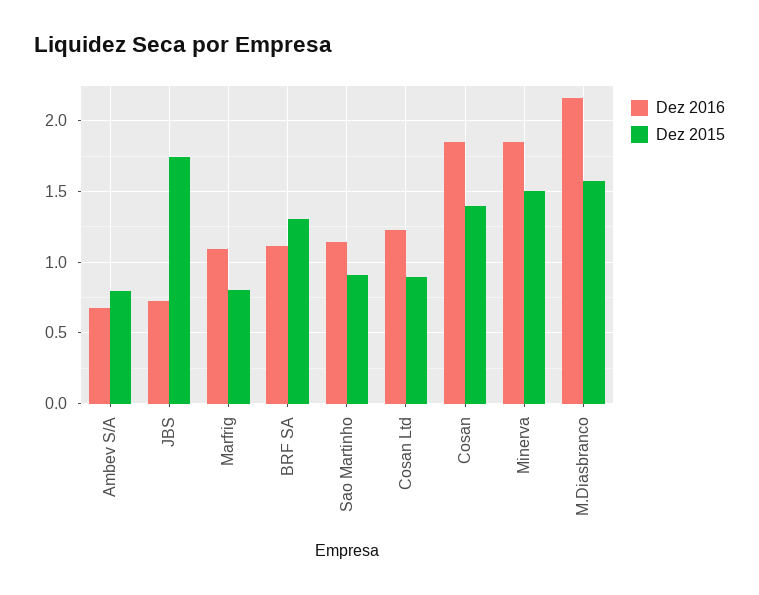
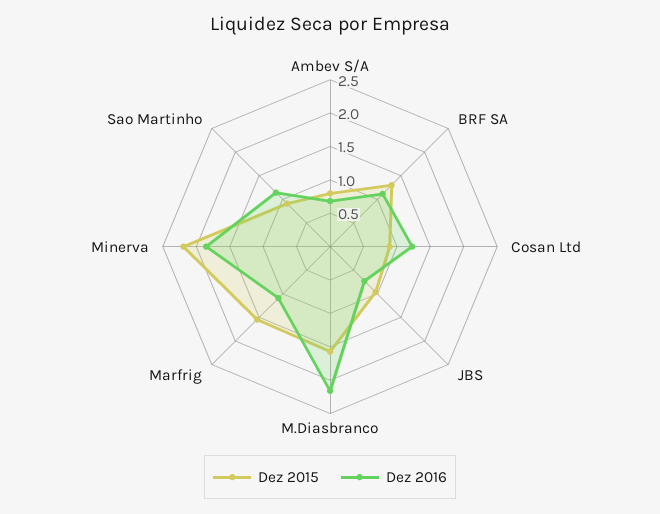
  {
    "Dez 2016": {
      "Ambev S/A": 0.7,
      "JBS": 0.75,
      "Marfrig": 1.1,
      "BRF SA": 1.1,
      "Sao Martinho": 1.15,
      "Cosan Ltd": 1.25,
-     "Cosan": 1.85,
      "Minerva": 1.85,
      "M.Diasbranco": 2.15
    },
    "Dez 2015": {
      "Ambev S/A": 0.8,
-     "JBS": 1.75,
+     "JBS": 1,
-     "Marfrig": 0.8,
+     "Marfrig": 1.5,
      "BRF SA": 1.3,
      "Sao Martinho": 0.9,
      "Cosan Ltd": 0.9,
-     "Cosan": 1.4,
-     "Minerva": 1.5,
+     "Minerva": 2.25,
      "M.Diasbranco": 1.55
    }
  }

